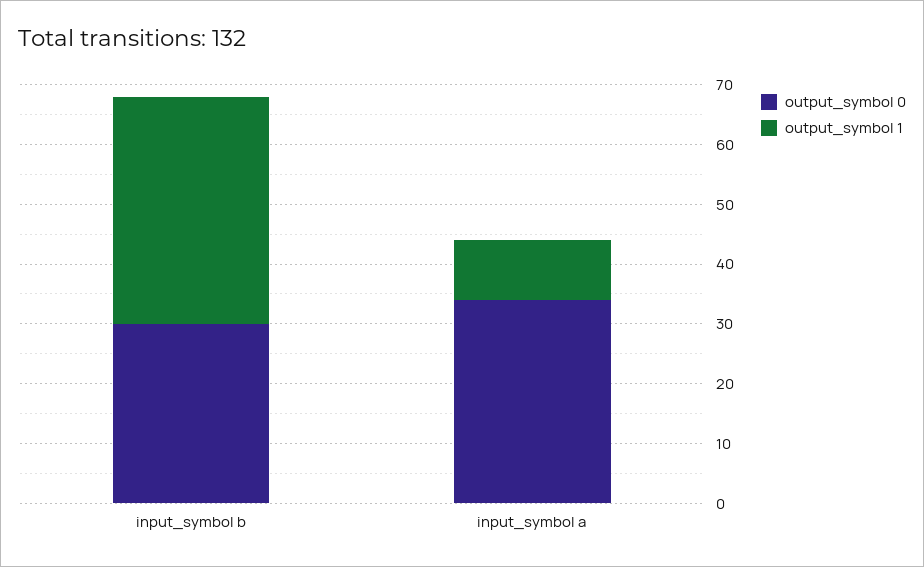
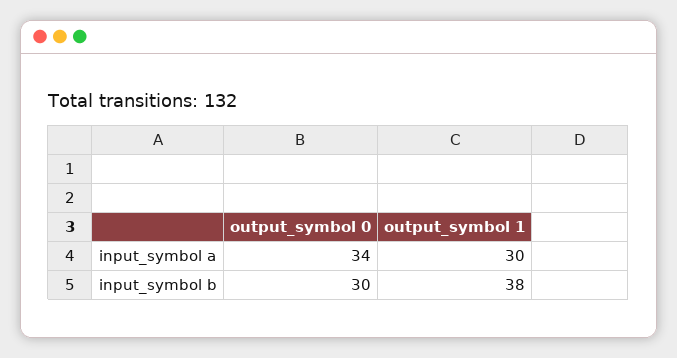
  {
    "output_symbol 0": {
      "input_symbol b": 30,
      "input_symbol a": 34
    },
    "output_symbol 1": {
      "input_symbol b": 38,
-     "input_symbol a": 10
+     "input_symbol a": 30
    }
  }

